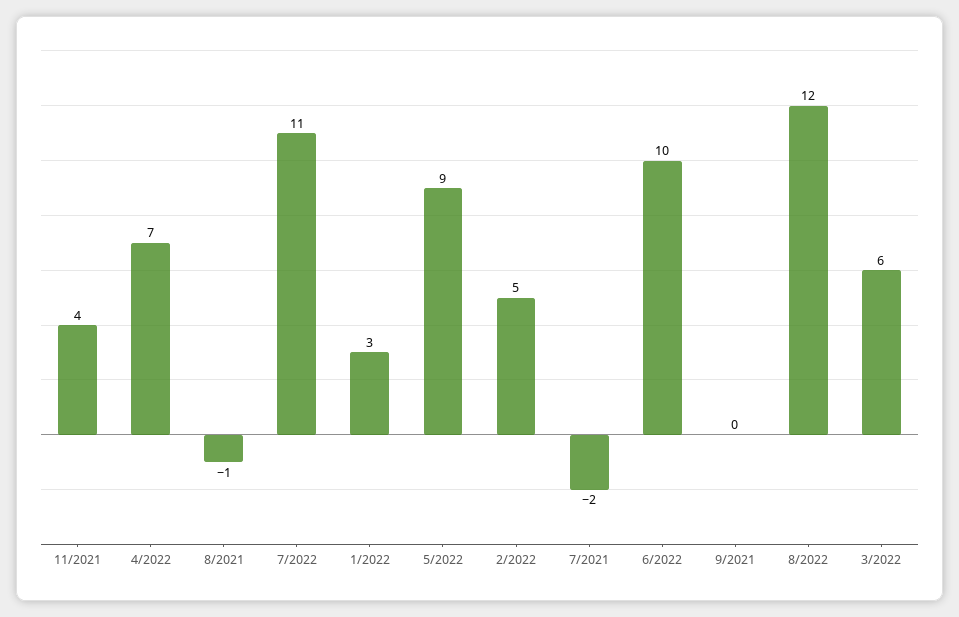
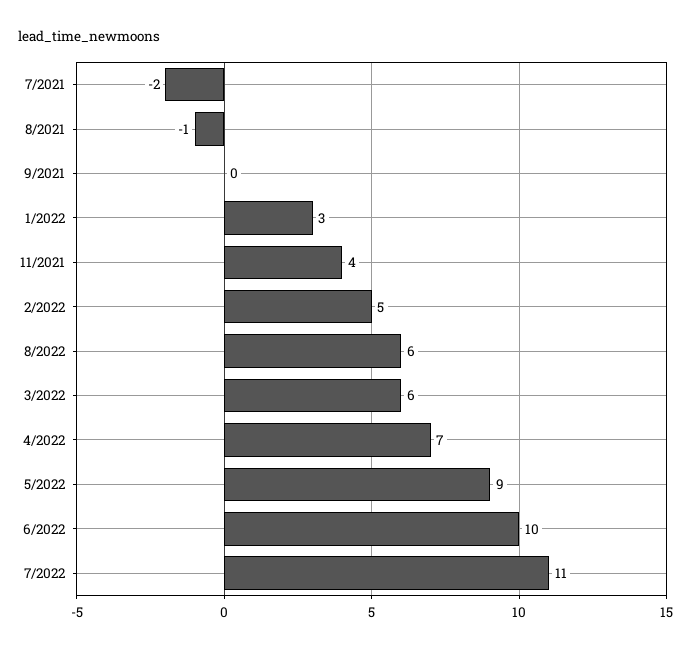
  {
    "11/2021": 4,
    "4/2022": 7,
    "8/2021": -1,
    "7/2022": 11,
    "1/2022": 3,
    "5/2022": 9,
    "2/2022": 5,
    "7/2021": -2,
    "6/2022": 10,
    "9/2021": 0,
-   "8/2022": 12,
+   "8/2022": 6,
    "3/2022": 6
  }

